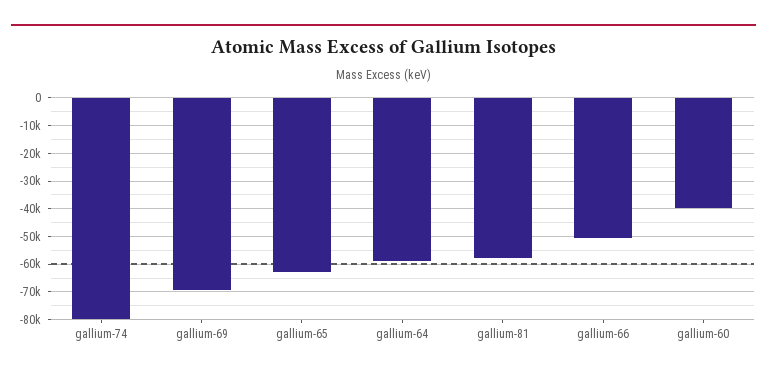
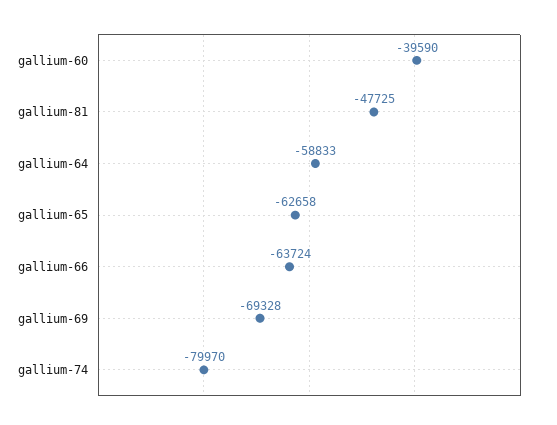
  {
    "gallium-74": -79970,
    "gallium-69": -69328,
    "gallium-65": -62658,
    "gallium-64": -58833,
-   "gallium-81": -57500,
+   "gallium-81": -47725,
-   "gallium-66": -50000,
+   "gallium-66": -63724,
    "gallium-60": -39590
  }

